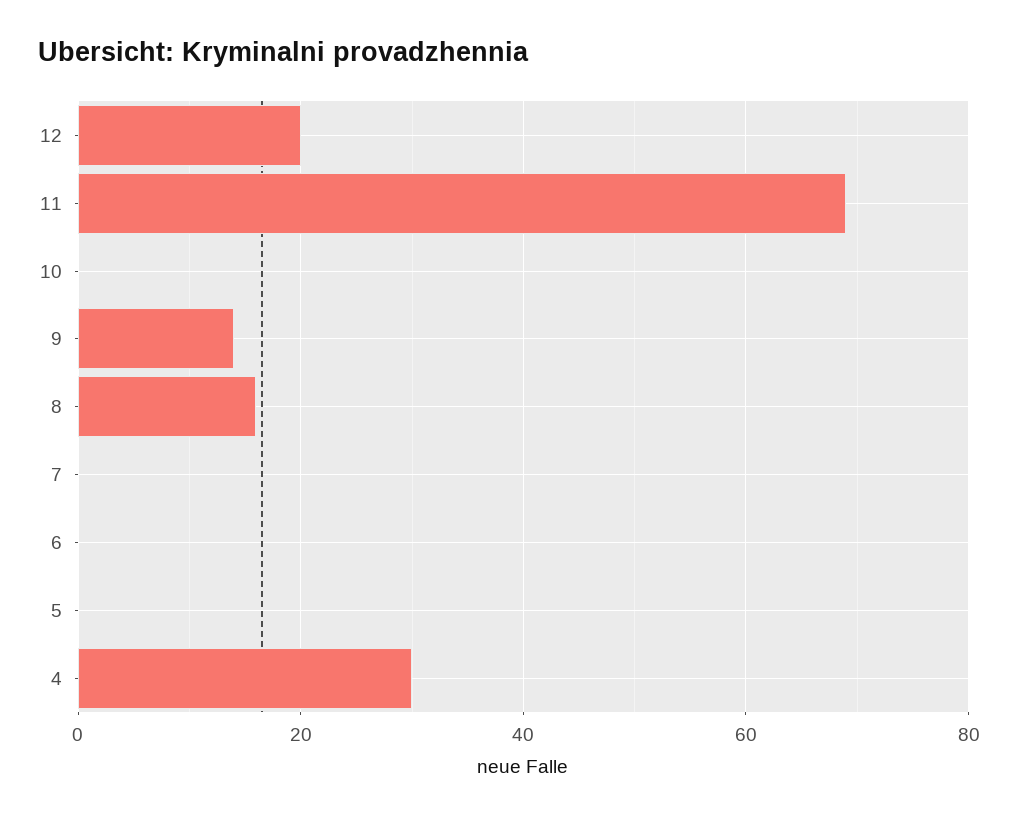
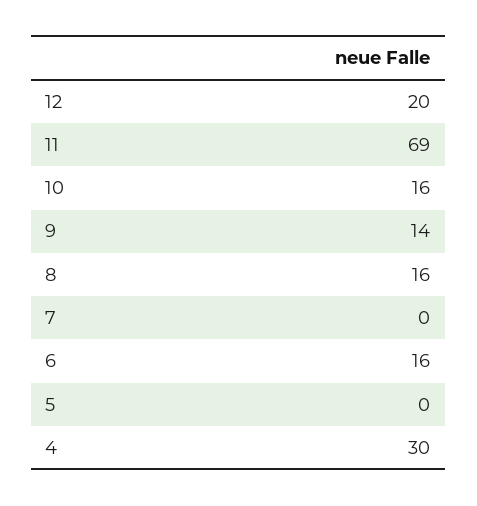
  {
    "12": 20,
    "11": 69,
-   "10": 0,
+   "10": 16,
    "9": 14,
    "8": 16,
    "7": 0,
-   "6": 0,
+   "6": 16,
    "5": 0,
    "4": 30
  }

